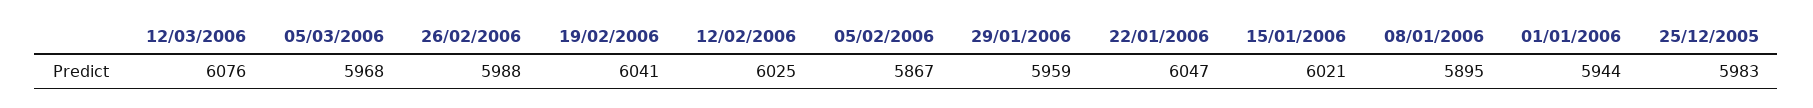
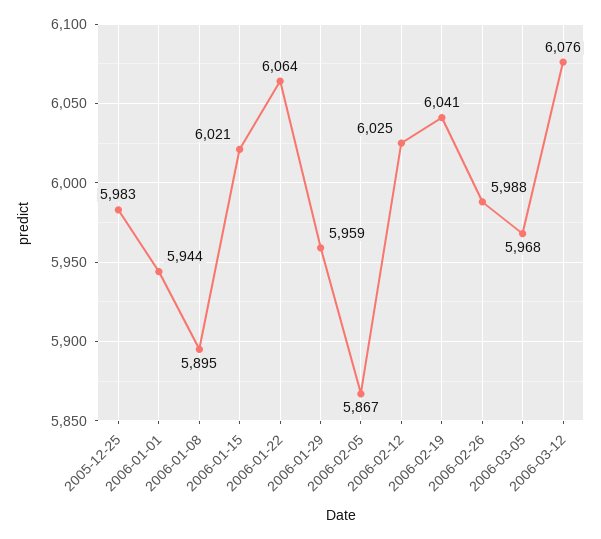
  {
    "12/03/2006": 6076,
    "05/03/2006": 5968,
    "26/02/2006": 5988,
    "19/02/2006": 6041,
    "12/02/2006": 6025,
    "05/02/2006": 5867,
    "29/01/2006": 5959,
-   "22/01/2006": 6047,
+   "22/01/2006": 6064,
    "15/01/2006": 6021,
    "08/01/2006": 5895,
    "01/01/2006": 5944,
    "25/12/2005": 5983
  }

